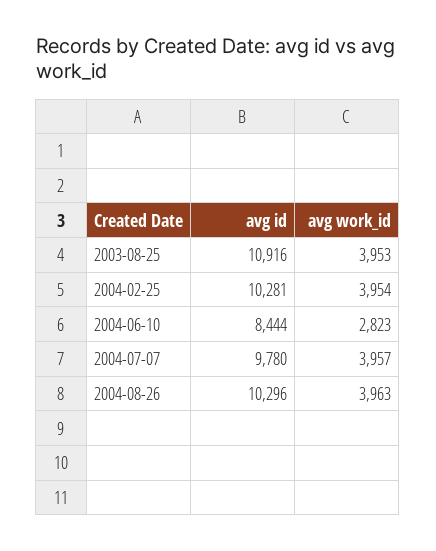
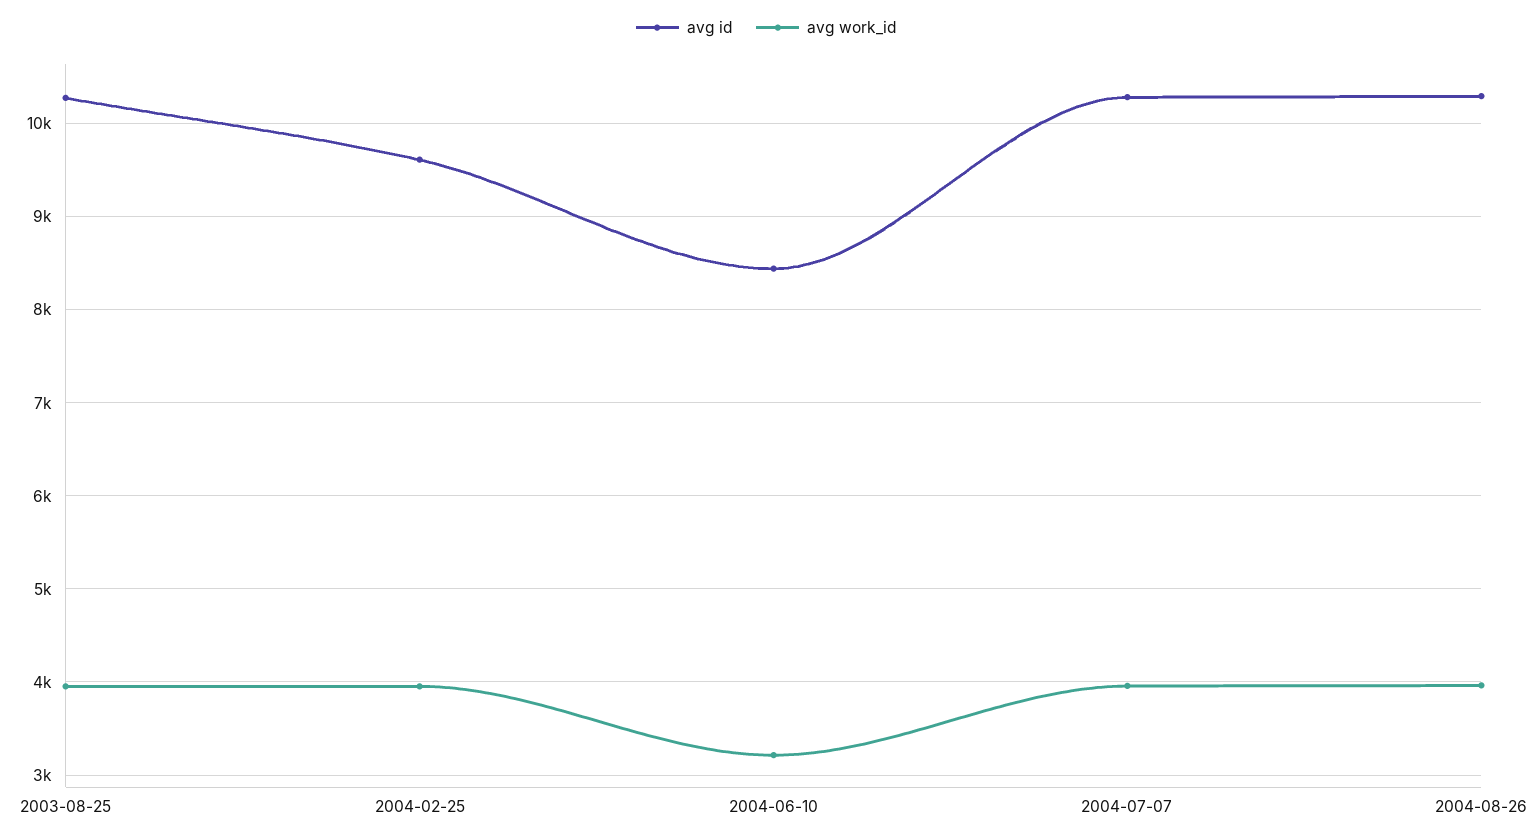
  {
    "avg id": {
-     "2003-08-25": 10916,
+     "2003-08-25": 10300,
-     "2004-02-25": 10281,
+     "2004-02-25": 9600,
      "2004-06-10": 8444,
-     "2004-07-07": 9780,
+     "2004-07-07": 10300,
      "2004-08-26": 10296
    },
    "avg work_id": {
      "2003-08-25": 3953,
      "2004-02-25": 3954,
-     "2004-06-10": 2823,
+     "2004-06-10": 3200,
      "2004-07-07": 3957,
      "2004-08-26": 3963
    }
  }

